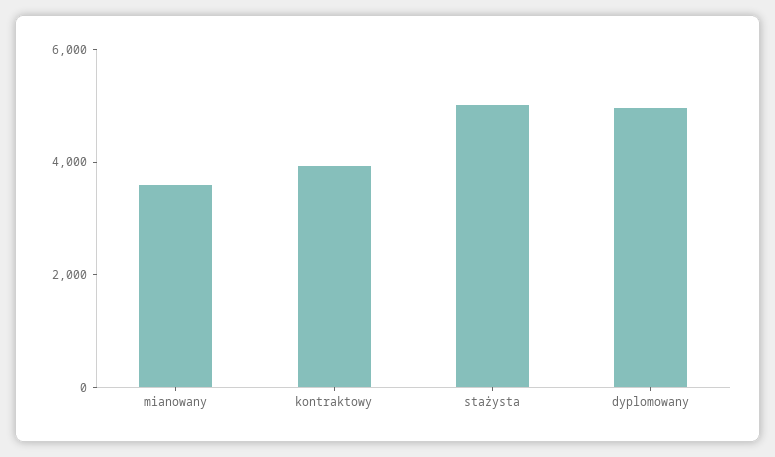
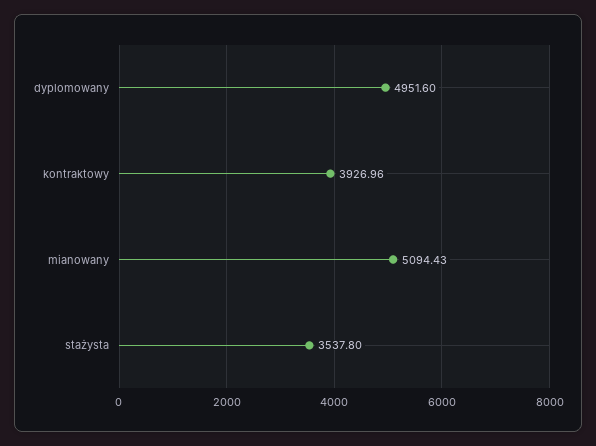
  {
-   "mianowany": 3500,
+   "mianowany": 5094.43,
    "kontraktowy": 3926.96,
-   "stażysta": 5000,
+   "stażysta": 3537.8,
    "dyplomowany": 4951.6
  }

